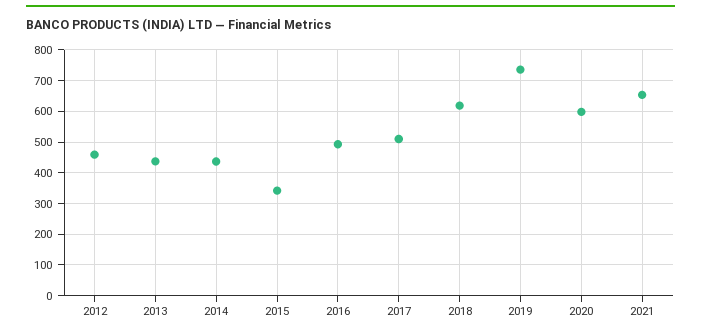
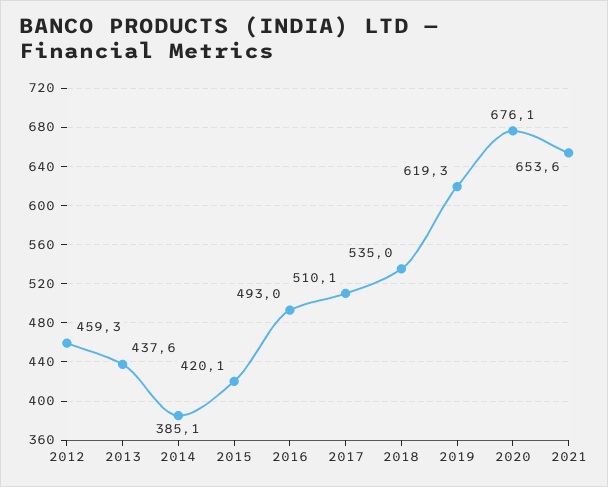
  {
    "2012": 459.3,
    "2013": 437.6,
-   "2014": 440,
+   "2014": 385.1,
-   "2015": 340,
+   "2015": 420.1,
    "2016": 493,
    "2017": 510.1,
-   "2018": 620,
+   "2018": 535,
-   "2019": 740,
+   "2019": 619.3,
-   "2020": 600,
+   "2020": 676.1,
    "2021": 653.6
  }

